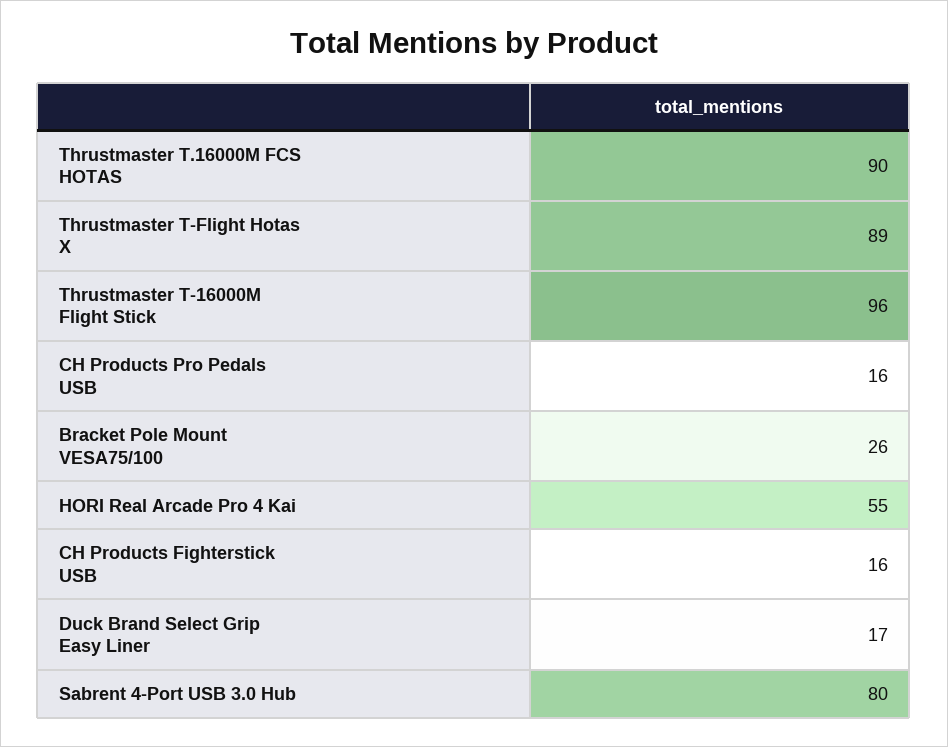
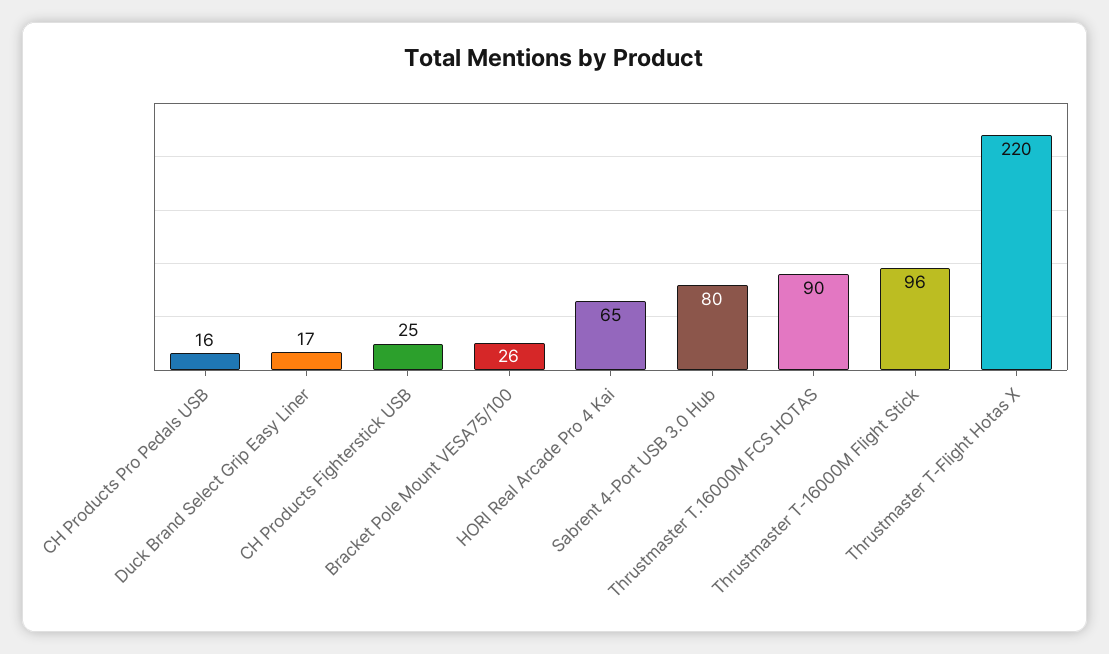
  {
    "Thrustmaster T.16000M FCS HOTAS": 90,
-   "Thrustmaster T-Flight Hotas X": 89,
+   "Thrustmaster T-Flight Hotas X": 220,
    "Thrustmaster T-16000M Flight Stick": 96,
    "CH Products Pro Pedals USB": 16,
    "Bracket Pole Mount VESA75/100": 26,
-   "HORI Real Arcade Pro 4 Kai": 55,
+   "HORI Real Arcade Pro 4 Kai": 65,
-   "CH Products Fighterstick USB": 16,
+   "CH Products Fighterstick USB": 25,
    "Duck Brand Select Grip Easy Liner": 17,
    "Sabrent 4-Port USB 3.0 Hub": 80
  }

